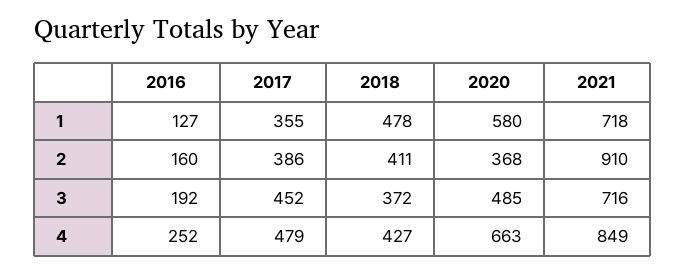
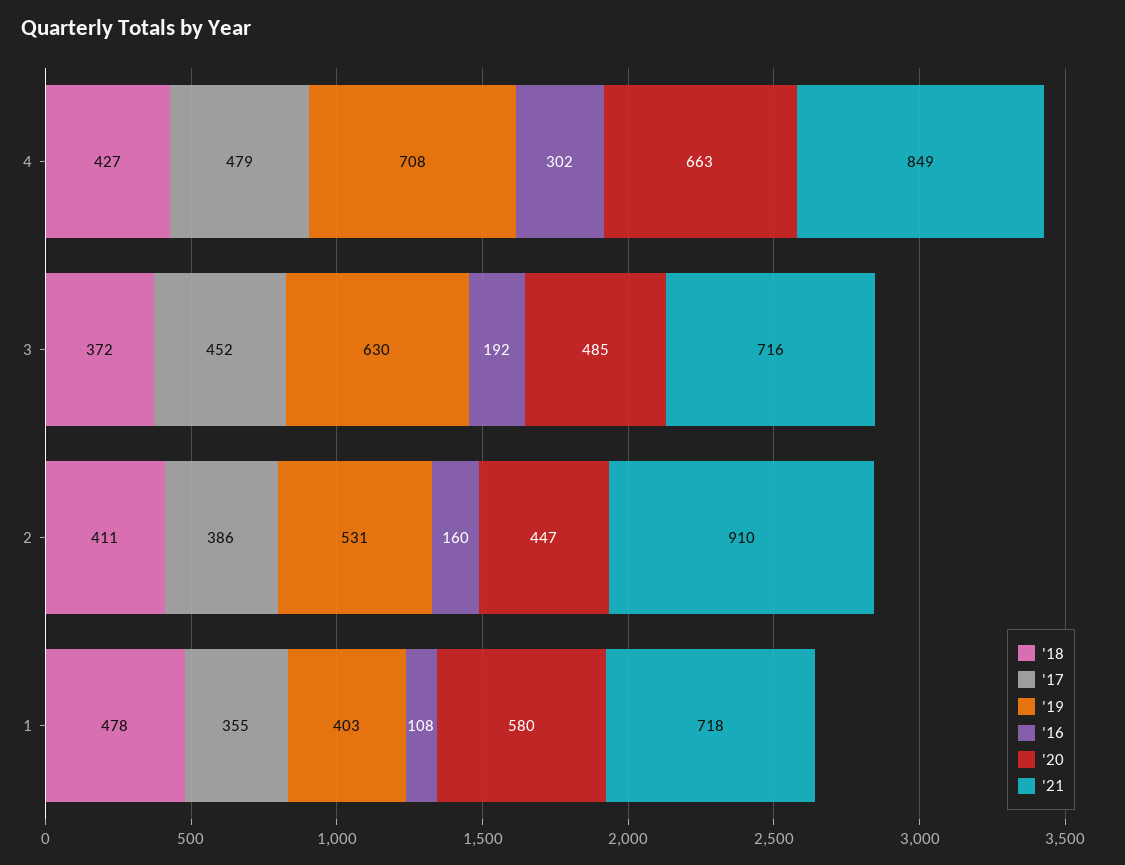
  {
    "2016": {
-     "1": 127,
+     "1": 108,
      "2": 160,
      "3": 192,
-     "4": 252
+     "4": 302
    },
    "2017": {
      "1": 355,
      "2": 386,
      "3": 452,
      "4": 479
    },
    "2018": {
      "1": 478,
      "2": 411,
      "3": 372,
      "4": 427
    },
    "2020": {
      "1": 580,
-     "2": 368,
+     "2": 447,
      "3": 485,
      "4": 663
    },
    "2021": {
      "1": 718,
      "2": 910,
      "3": 716,
      "4": 849
-   }
+   },
+   "'19": {
+     "4": 708,
+     "3": 630,
+     "2": 531,
+     "1": 403
+   }
  }

